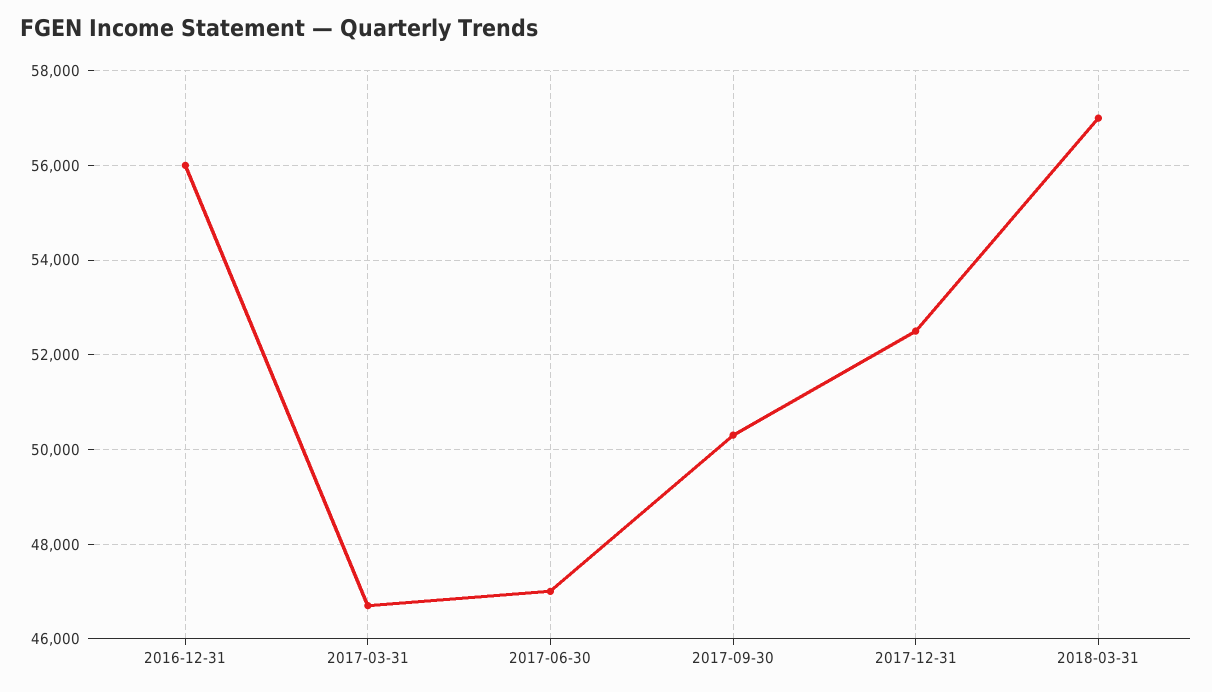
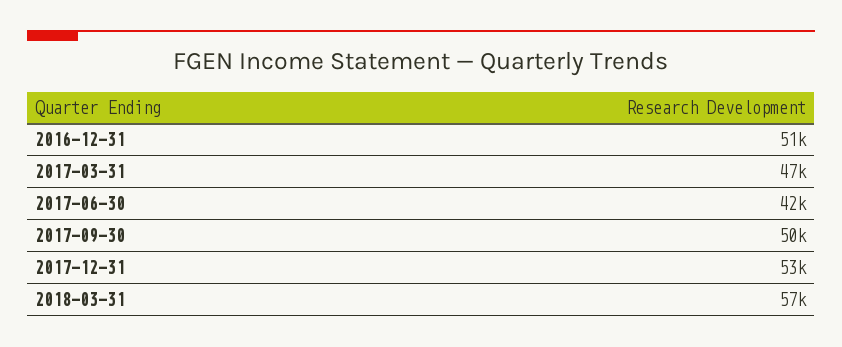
  {
-   "2016-12-31": 56000,
+   "2016-12-31": 51000,
    "2017-03-31": 47000,
-   "2017-06-30": 47000,
+   "2017-06-30": 42000,
    "2017-09-30": 50000,
    "2017-12-31": 53000,
    "2018-03-31": 57000
  }

